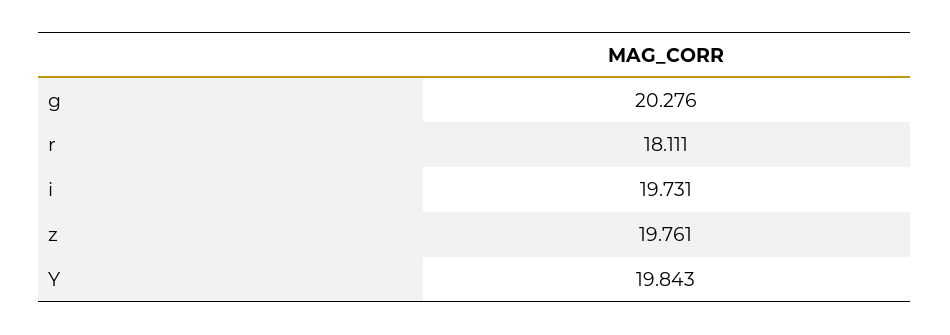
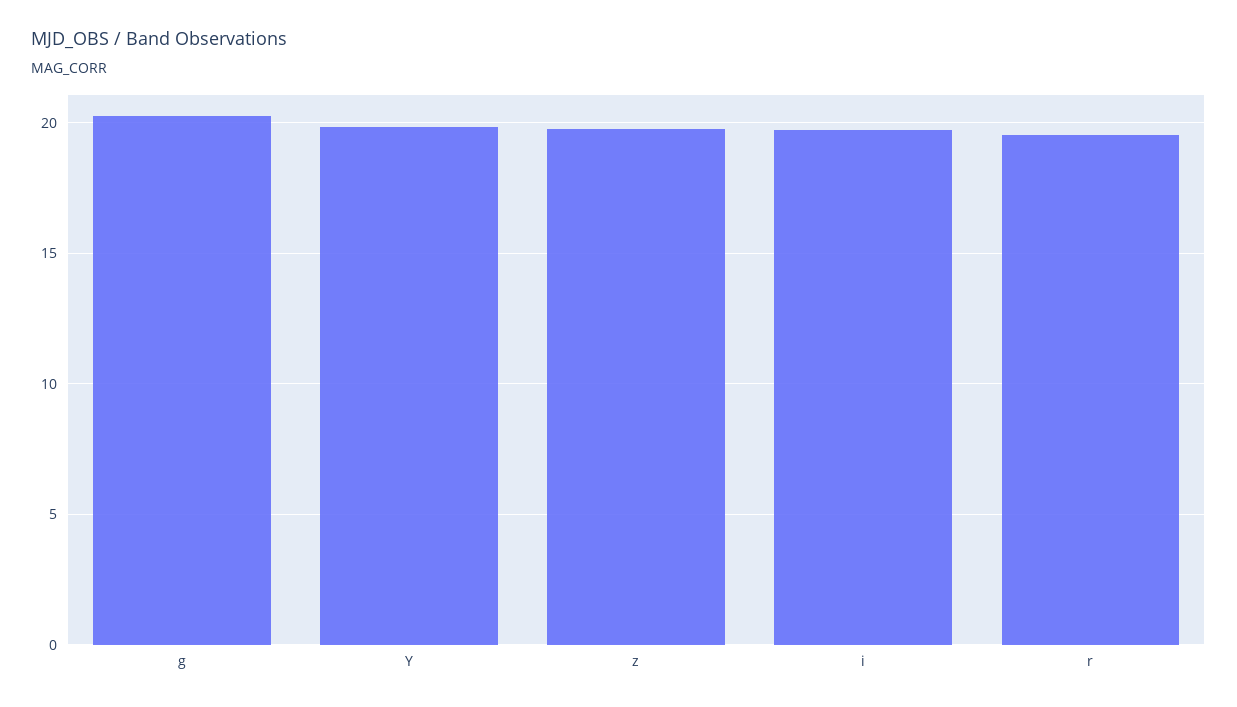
  {
    "g": 20.276,
-   "r": 18.111,
+   "r": 19.5,
    "i": 19.731,
    "z": 19.761,
    "Y": 19.843
  }

